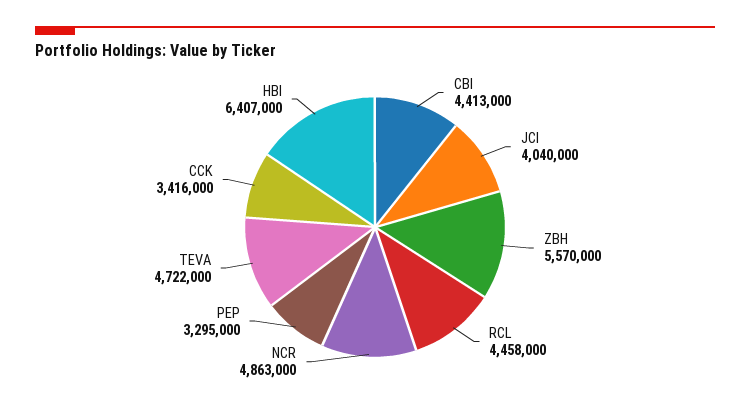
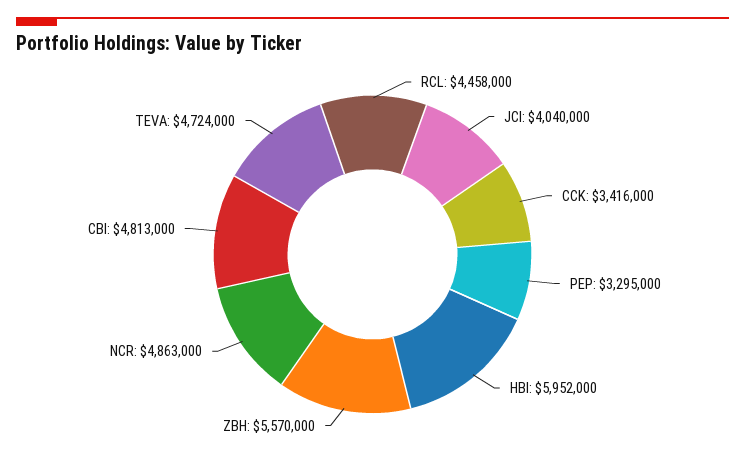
  {
-   "CBI": 4413000,
+   "CBI": 4813000,
    "JCI": 4040000,
    "ZBH": 5570000,
    "RCL": 4458000,
    "NCR": 4863000,
    "PEP": 3295000,
-   "TEVA": 4722000,
+   "TEVA": 4724000,
    "CCK": 3416000,
-   "HBI": 6407000
+   "HBI": 5952000
  }

